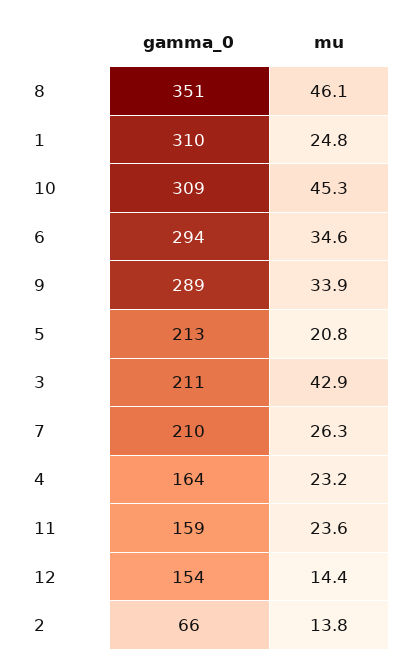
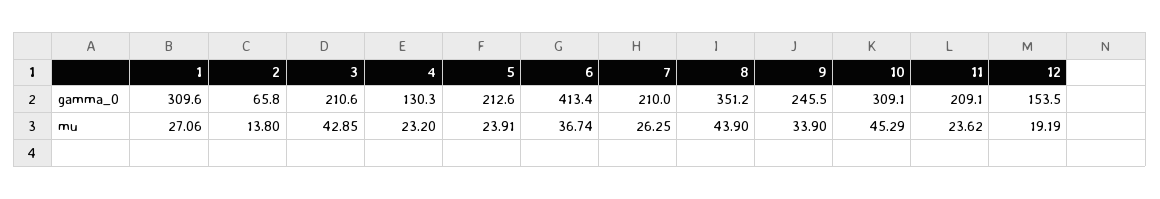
  {
    "gamma_0": {
      "8": 351.2,
      "1": 309.6,
      "10": 309.1,
-     "6": 294,
+     "6": 413.4,
-     "9": 289,
+     "9": 245.5,
      "5": 212.6,
      "3": 210.6,
      "7": 210,
-     "4": 164,
+     "4": 130.3,
-     "11": 159,
+     "11": 209.1,
      "12": 153.5,
      "2": 65.8
    },
    "mu": {
-     "8": 46.1,
+     "8": 43.9,
-     "1": 24.8,
+     "1": 27.06,
      "10": 45.29,
-     "6": 34.6,
+     "6": 36.74,
      "9": 33.9,
-     "5": 20.8,
+     "5": 23.91,
      "3": 42.85,
      "7": 26.25,
      "4": 23.2,
      "11": 23.62,
-     "12": 14.4,
+     "12": 19.19,
      "2": 13.8
    }
  }

